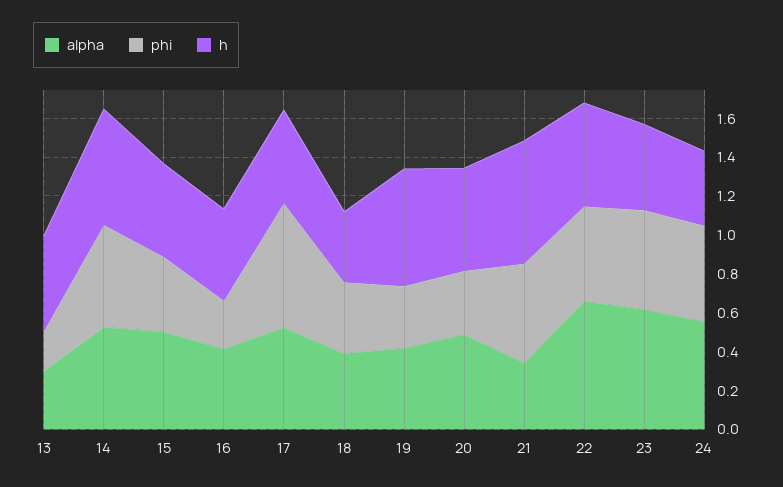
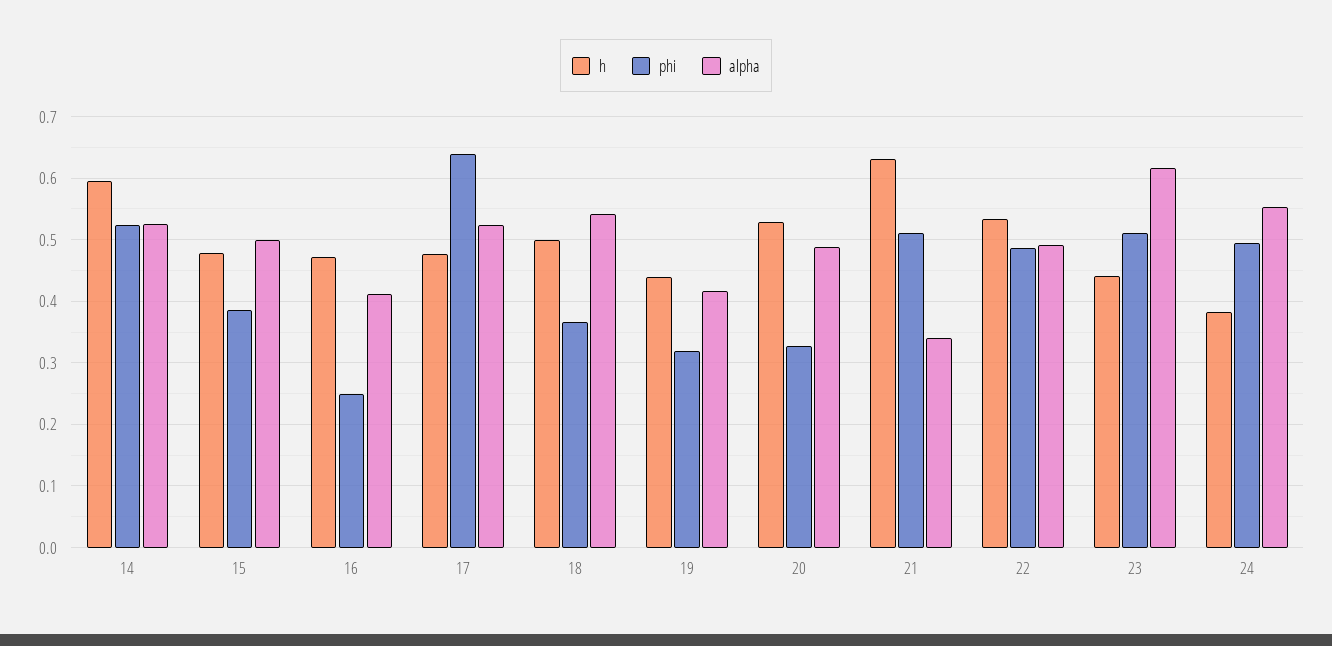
  {
    "alpha": {
-     "13": 0.3,
      "14": 0.53,
      "15": 0.5,
      "16": 0.41,
      "17": 0.52,
-     "18": 0.4,
+     "18": 0.54,
      "19": 0.42,
      "20": 0.49,
      "21": 0.34,
-     "22": 0.65,
+     "22": 0.49,
      "23": 0.62,
      "24": 0.55
    },
    "phi": {
-     "13": 0.2,
      "14": 0.52,
      "15": 0.39,
      "16": 0.25,
      "17": 0.64,
      "18": 0.37,
      "19": 0.32,
      "20": 0.33,
      "21": 0.51,
      "22": 0.49,
      "23": 0.51,
      "24": 0.49
    },
    "h": {
-     "13": 0.5,
      "14": 0.6,
      "15": 0.48,
      "16": 0.47,
      "17": 0.48,
-     "18": 0.35,
+     "18": 0.5,
-     "19": 0.6,
+     "19": 0.44,
      "20": 0.53,
      "21": 0.63,
      "22": 0.53,
      "23": 0.44,
      "24": 0.38
    }
  }

